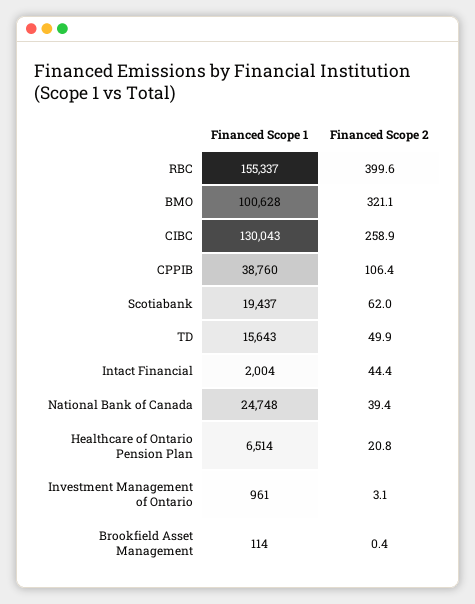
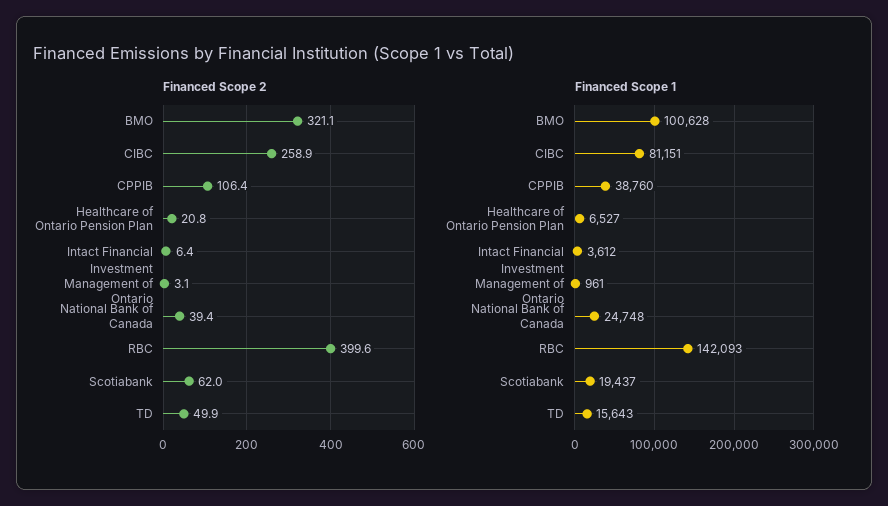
  {
    "Financed Scope 1": {
-     "RBC": 155337,
+     "RBC": 142093,
      "BMO": 100628,
-     "CIBC": 130043,
+     "CIBC": 81151,
      "CPPIB": 38760,
      "Scotiabank": 19437,
      "TD": 15643,
-     "Intact Financial": 2004,
+     "Intact Financial": 3612,
      "National Bank of Canada": 24748,
-     "Healthcare of Ontario Pension Plan": 6514,
+     "Healthcare of Ontario Pension Plan": 6527,
-     "Investment Management of Ontario": 961,
+     "Investment Management of Ontario": 961
-     "Brookfield Asset Management": 114
    },
    "Financed Scope 2": {
      "RBC": 399.6,
      "BMO": 321.1,
      "CIBC": 258.9,
      "CPPIB": 106.4,
      "Scotiabank": 62,
      "TD": 49.9,
-     "Intact Financial": 44.4,
+     "Intact Financial": 6.4,
      "National Bank of Canada": 39.4,
      "Healthcare of Ontario Pension Plan": 20.8,
-     "Investment Management of Ontario": 3.1,
+     "Investment Management of Ontario": 3.1
-     "Brookfield Asset Management": 0.4
    }
  }

